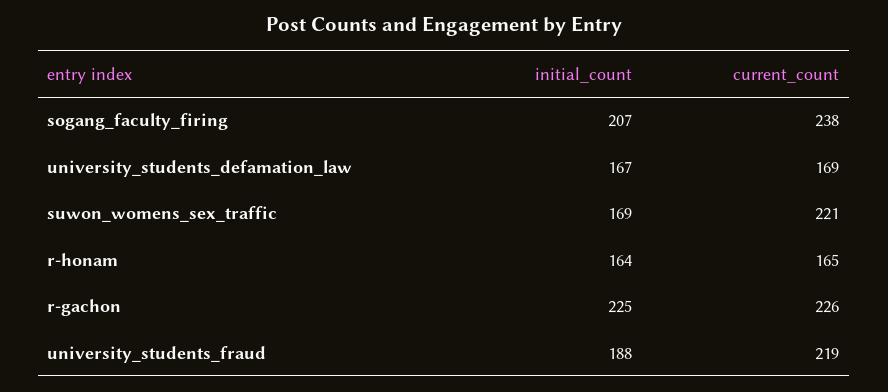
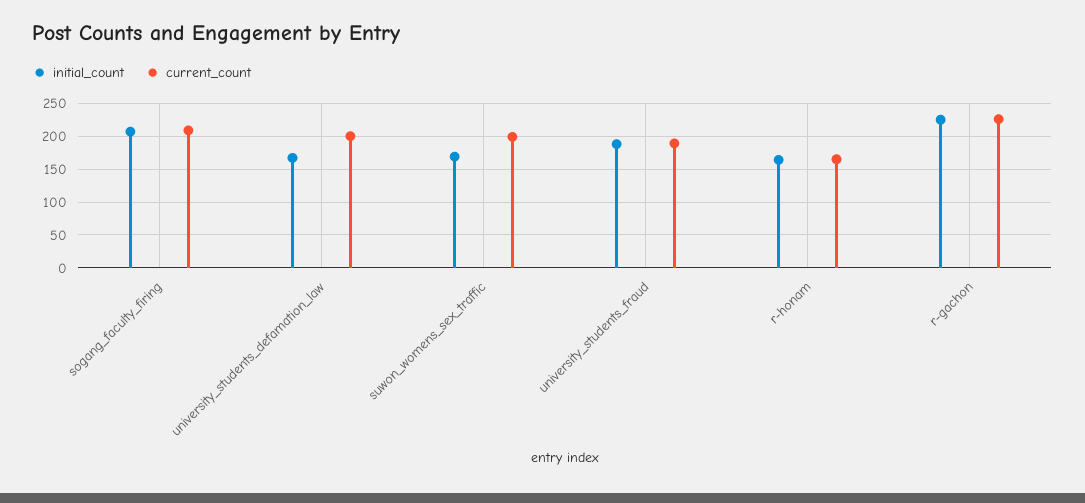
  {
    "initial_count": {
      "sogang_faculty_firing": 207,
      "university_students_defamation_law": 167,
      "suwon_womens_sex_traffic": 169,
      "r-honam": 164,
      "r-gachon": 225,
      "university_students_fraud": 188
    },
    "current_count": {
-     "sogang_faculty_firing": 238,
+     "sogang_faculty_firing": 210,
-     "university_students_defamation_law": 169,
+     "university_students_defamation_law": 200,
-     "suwon_womens_sex_traffic": 221,
+     "suwon_womens_sex_traffic": 200,
      "r-honam": 165,
      "r-gachon": 226,
-     "university_students_fraud": 219
+     "university_students_fraud": 190
    }
  }

